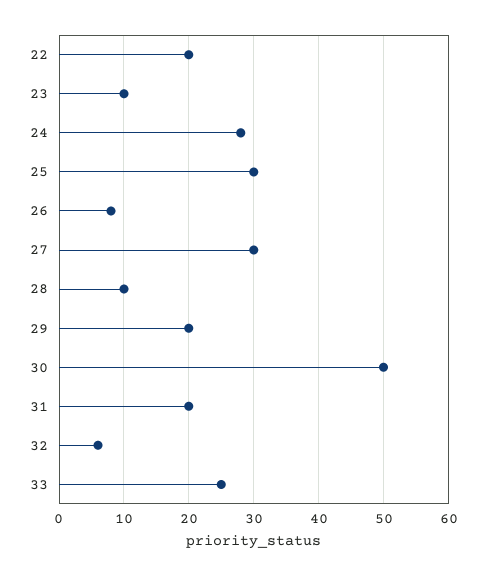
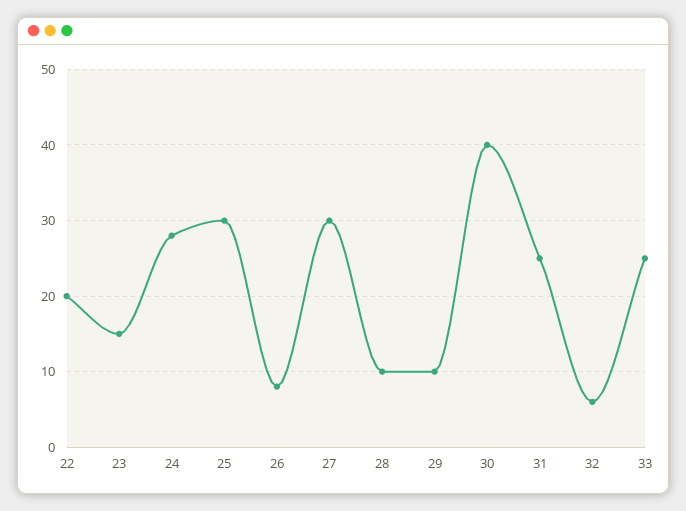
  {
    "22": 20,
-   "23": 10,
+   "23": 15,
    "24": 28,
    "25": 30,
    "26": 8,
    "27": 30,
    "28": 10,
-   "29": 20,
+   "29": 10,
-   "30": 50,
+   "30": 40,
-   "31": 20,
+   "31": 25,
    "32": 6,
    "33": 25
  }

